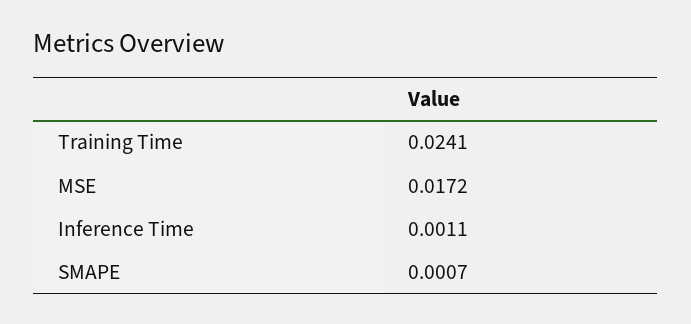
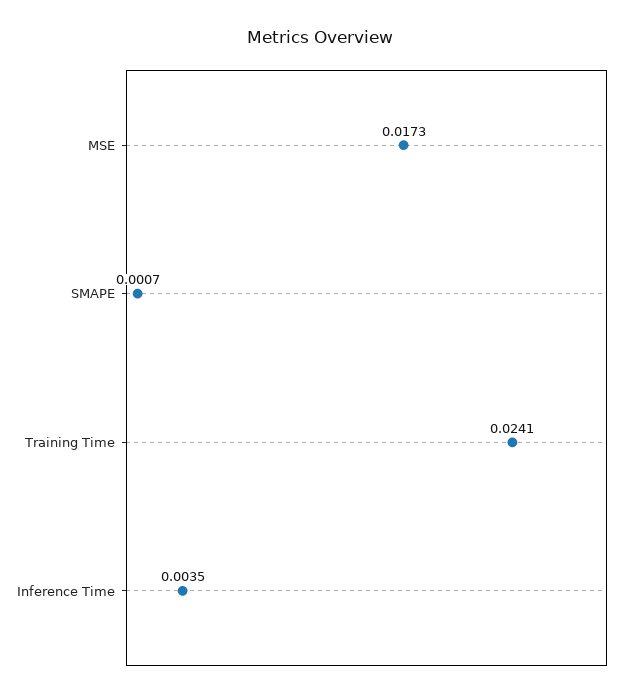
  {
    "Training Time": 0.0241,
-   "MSE": 0.0172,
+   "MSE": 0.0173,
-   "Inference Time": 0.0011,
+   "Inference Time": 0.0035,
    "SMAPE": 0.0007
  }

